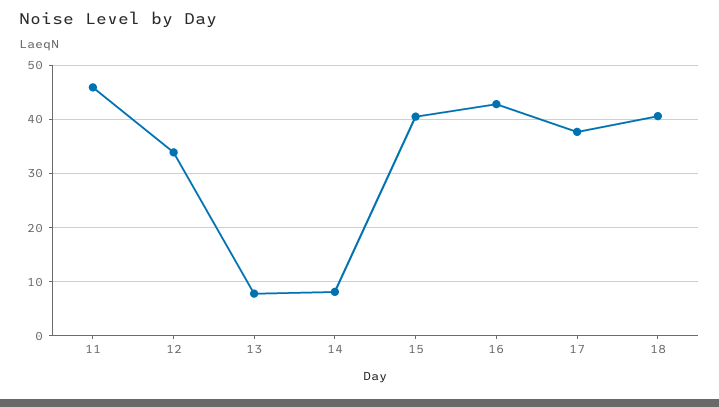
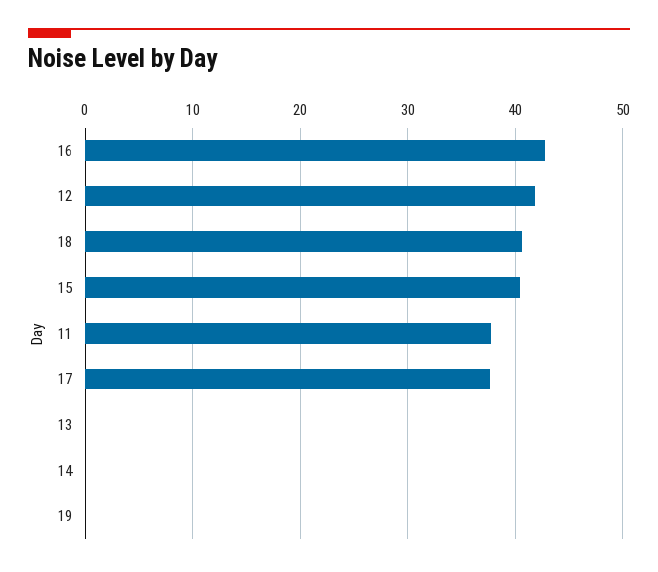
  {
-   "11": 46,
+   "11": 38,
-   "12": 34,
+   "12": 42,
-   "13": 8,
+   "13": 0,
-   "14": 8,
+   "14": 0,
    "15": 41,
    "16": 43,
    "17": 38,
-   "18": 41
+   "18": 41,
+   "19": 0
  }

